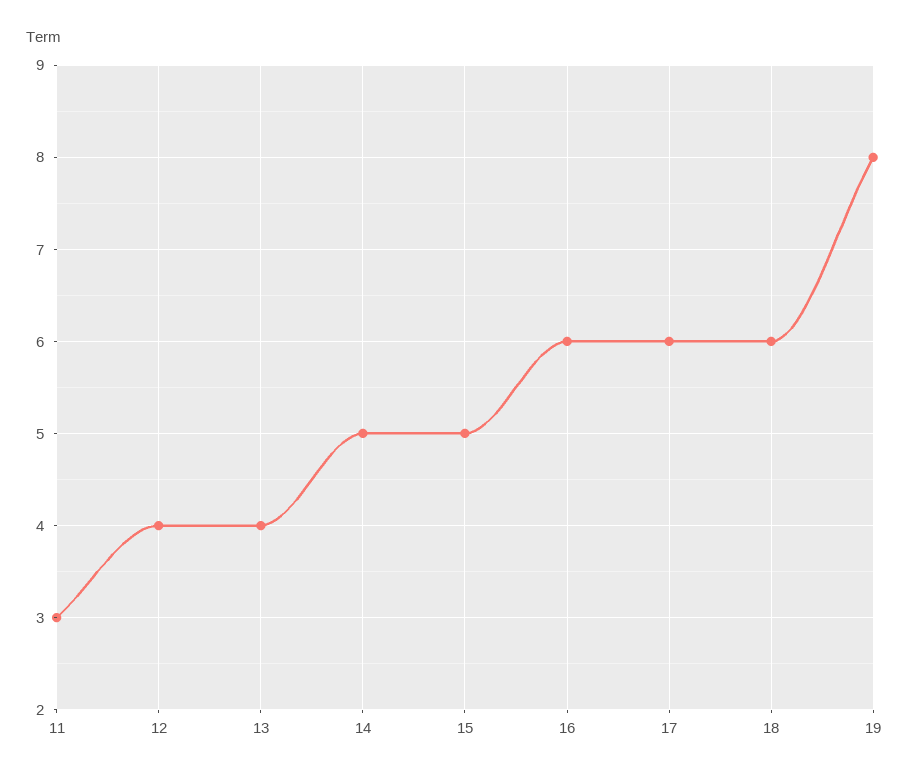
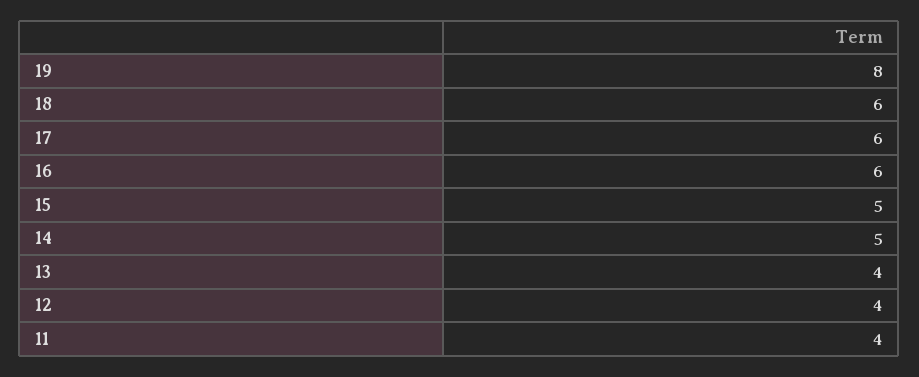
  {
-   "11": 3,
+   "11": 4,
    "12": 4,
    "13": 4,
    "14": 5,
    "15": 5,
    "16": 6,
    "17": 6,
    "18": 6,
    "19": 8
  }

